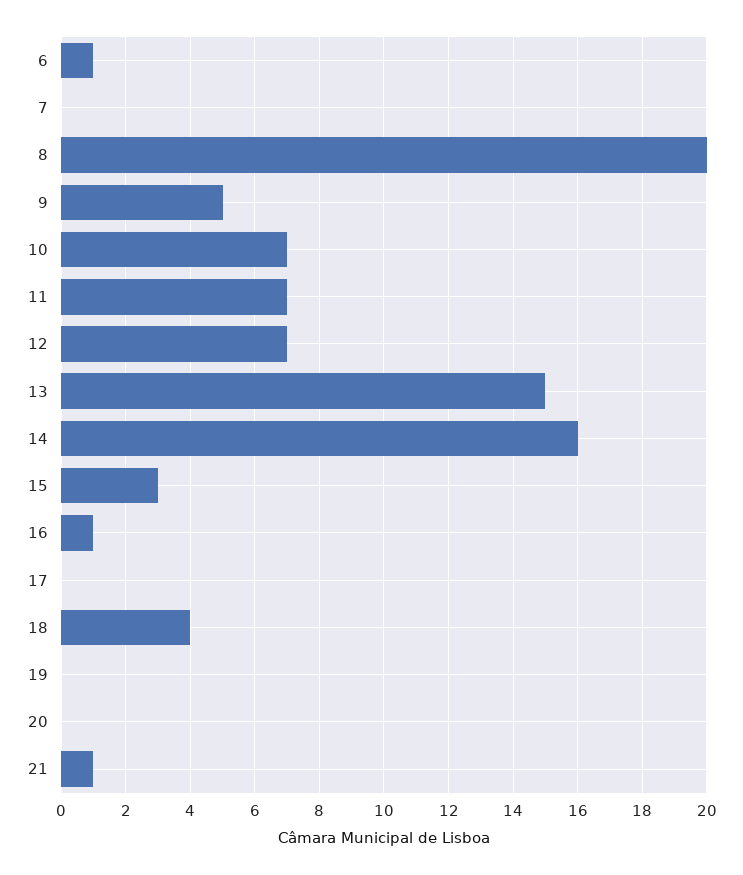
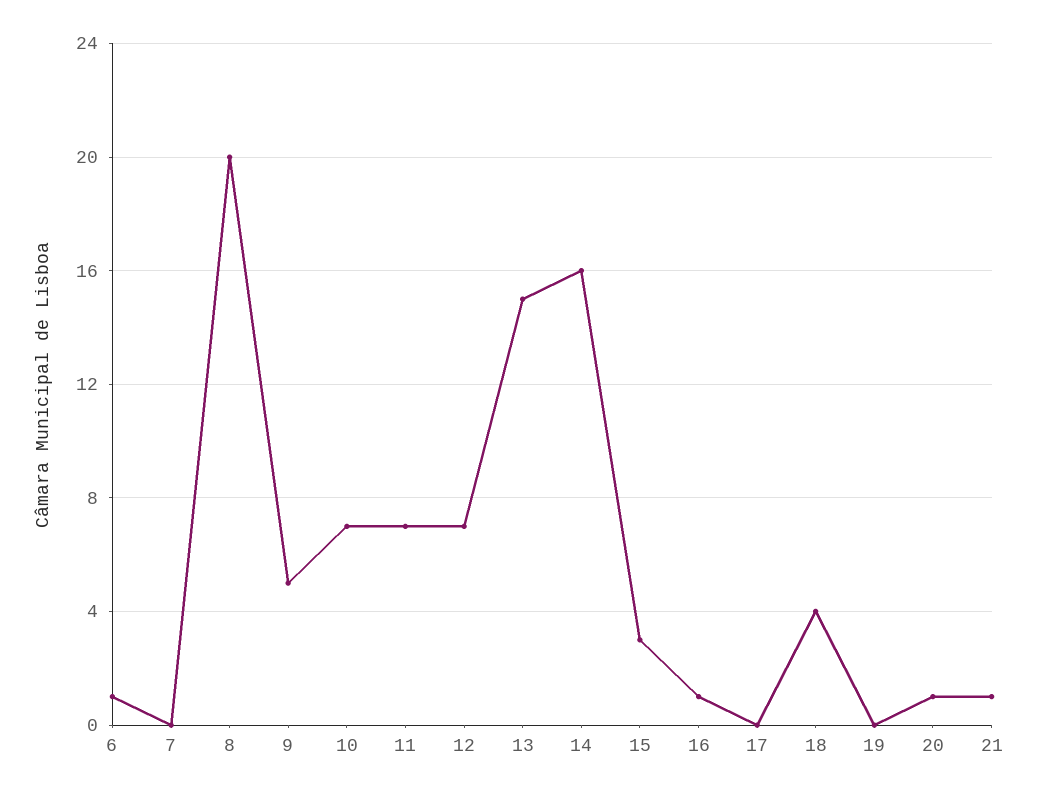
  {
    "6": 1,
    "7": 0,
    "8": 20,
    "9": 5,
    "10": 7,
    "11": 7,
    "12": 7,
    "13": 15,
    "14": 16,
    "15": 3,
    "16": 1,
    "17": 0,
    "18": 4,
    "19": 0,
-   "20": 0,
+   "20": 1,
    "21": 1
  }

